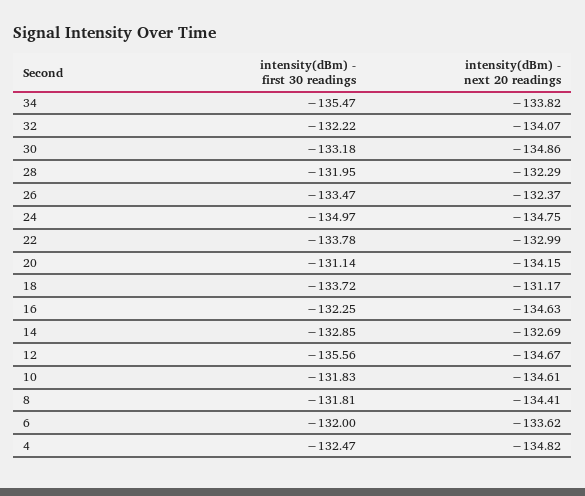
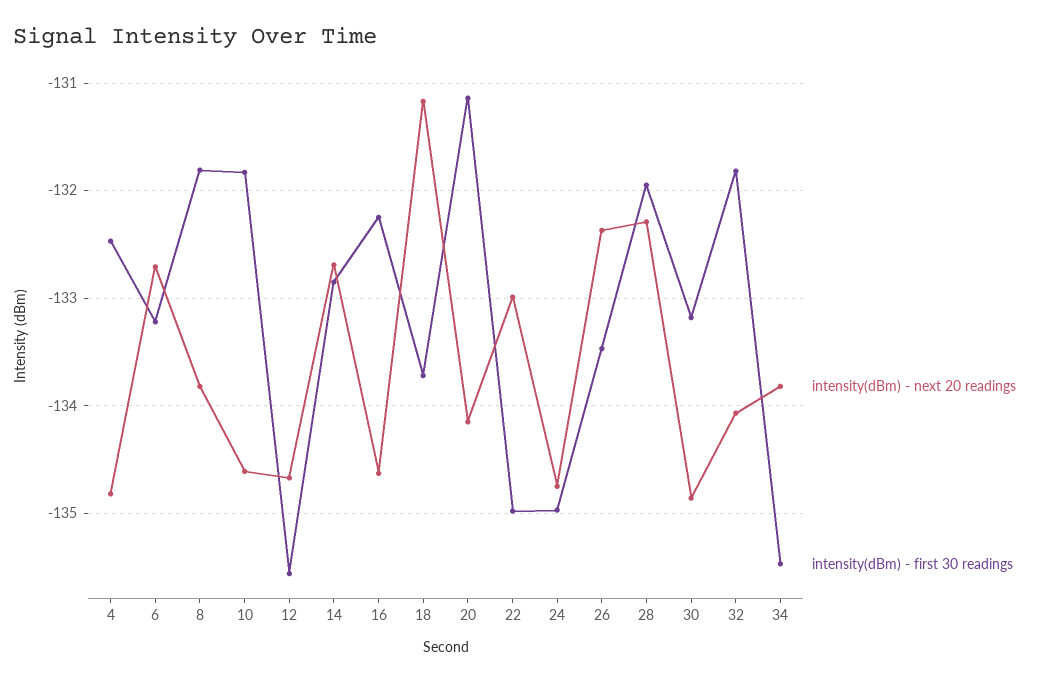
  {
    "intensity(dBm) - first 30 readings": {
      "34": -135.47,
-     "32": -132.22,
+     "32": -131.8,
      "30": -133.18,
      "28": -131.95,
      "26": -133.47,
      "24": -134.97,
-     "22": -133.78,
+     "22": -135,
      "20": -131.14,
      "18": -133.72,
      "16": -132.25,
      "14": -132.85,
      "12": -135.56,
      "10": -131.83,
      "8": -131.81,
-     "6": -132,
+     "6": -133.2,
      "4": -132.47
    },
    "intensity(dBm) - next 20 readings": {
      "34": -133.82,
      "32": -134.07,
      "30": -134.86,
      "28": -132.29,
      "26": -132.37,
      "24": -134.75,
      "22": -132.99,
      "20": -134.15,
      "18": -131.17,
      "16": -134.63,
      "14": -132.69,
      "12": -134.67,
      "10": -134.61,
-     "8": -134.41,
+     "8": -133.8,
-     "6": -133.62,
+     "6": -132.7,
      "4": -134.82
    }
  }

